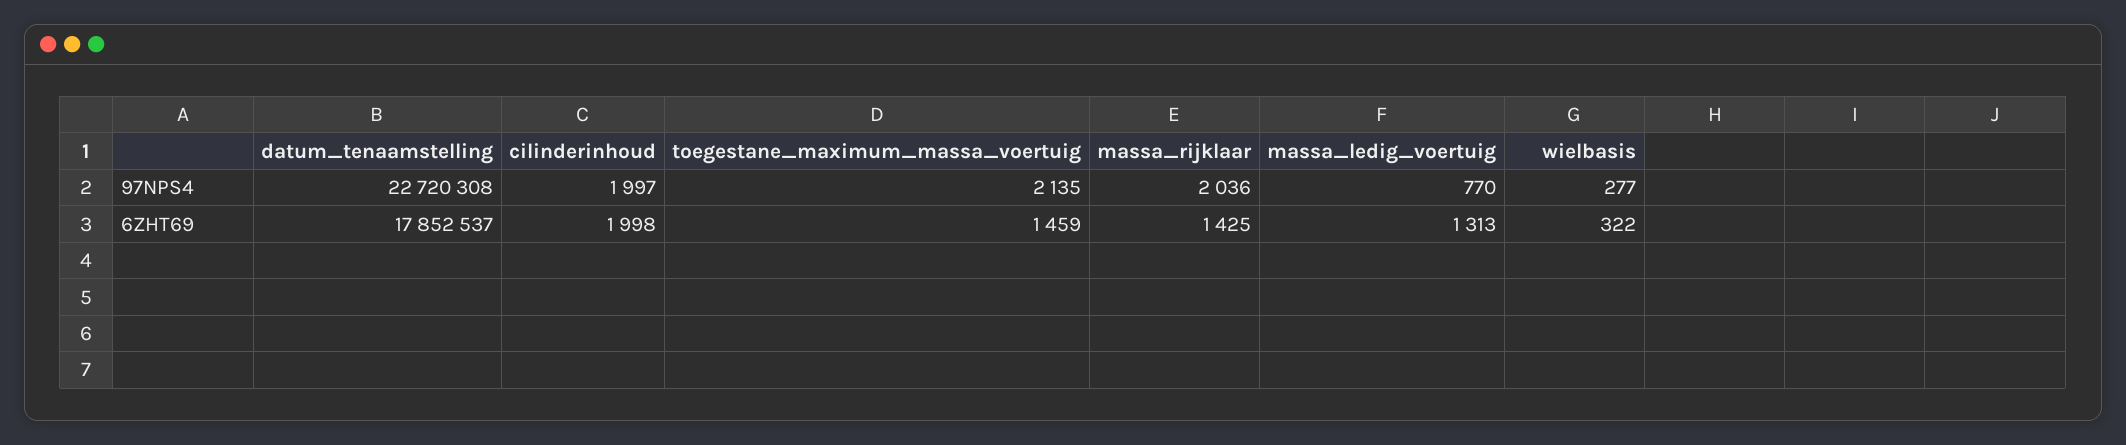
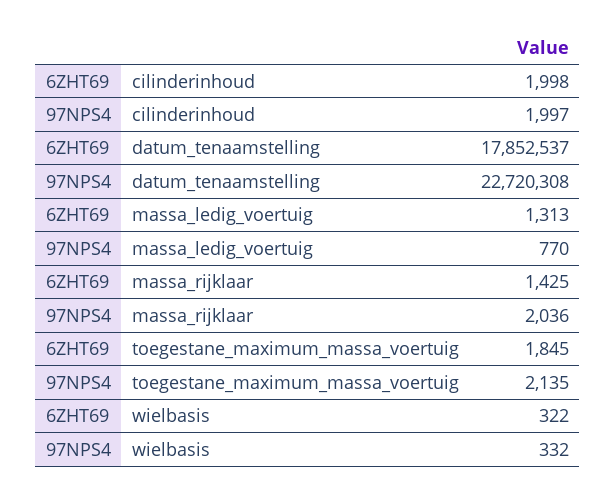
  {
    "datum_tenaamstelling": {
      "97NPS4": 22720308,
      "6ZHT69": 17852537
    },
    "cilinderinhoud": {
      "97NPS4": 1997,
      "6ZHT69": 1998
    },
    "toegestane_maximum_massa_voertuig": {
      "97NPS4": 2135,
-     "6ZHT69": 1459
+     "6ZHT69": 1845
    },
    "massa_rijklaar": {
      "97NPS4": 2036,
      "6ZHT69": 1425
    },
    "massa_ledig_voertuig": {
      "97NPS4": 770,
      "6ZHT69": 1313
    },
    "wielbasis": {
-     "97NPS4": 277,
+     "97NPS4": 332,
      "6ZHT69": 322
    }
  }

